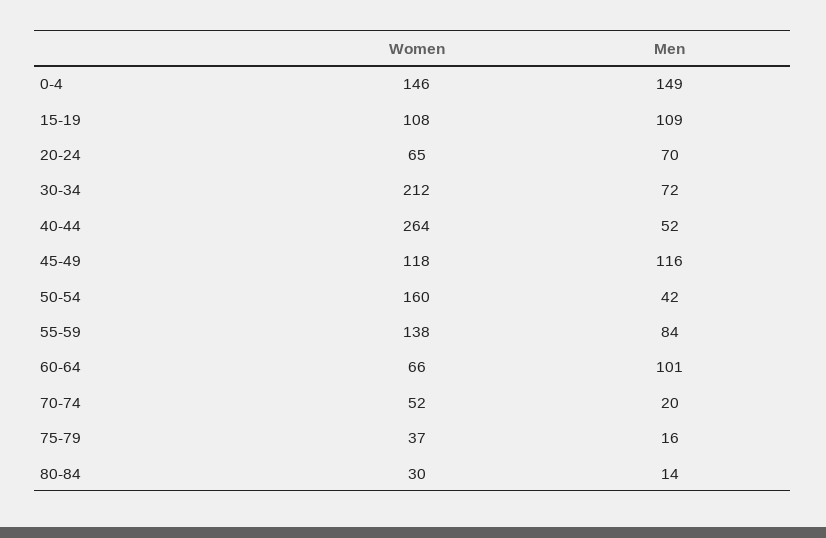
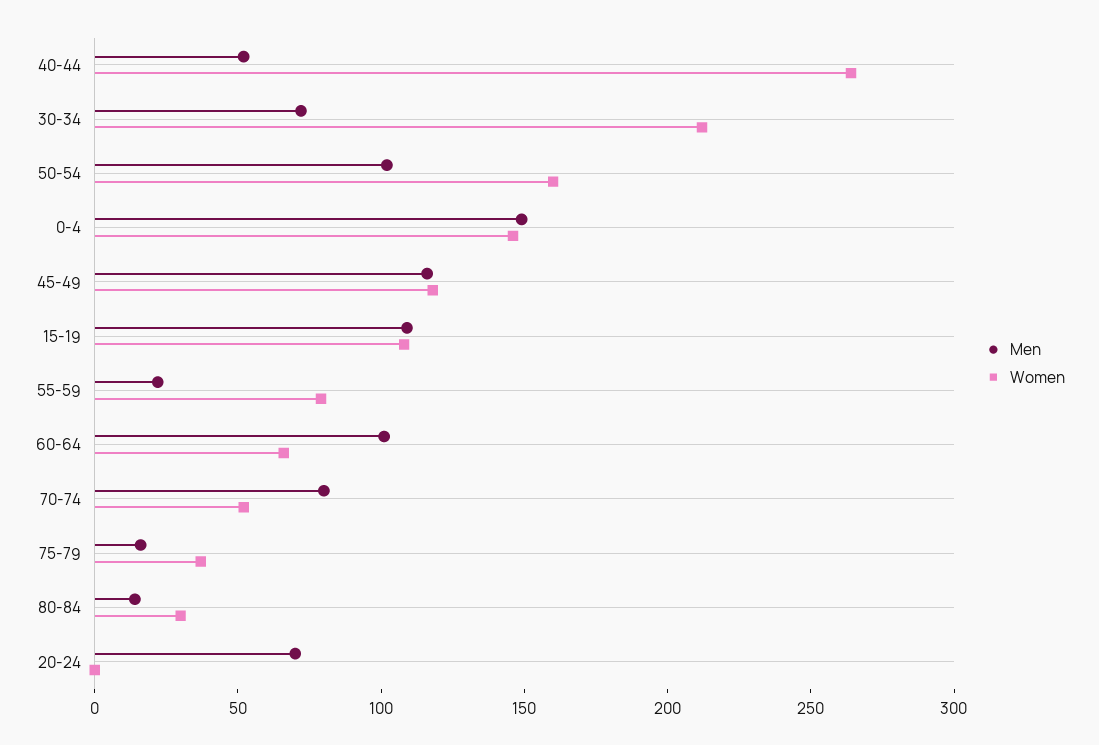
  {
    "Women": {
      "0-4": 146,
      "15-19": 108,
-     "20-24": 65,
+     "20-24": 0,
      "30-34": 212,
      "40-44": 264,
      "45-49": 118,
      "50-54": 160,
-     "55-59": 138,
+     "55-59": 80,
      "60-64": 66,
      "70-74": 52,
      "75-79": 37,
      "80-84": 30
    },
    "Men": {
      "0-4": 149,
      "15-19": 109,
      "20-24": 70,
      "30-34": 72,
      "40-44": 52,
      "45-49": 116,
-     "50-54": 42,
+     "50-54": 100,
-     "55-59": 84,
+     "55-59": 20,
      "60-64": 101,
-     "70-74": 20,
+     "70-74": 80,
      "75-79": 16,
      "80-84": 14
    }
  }

